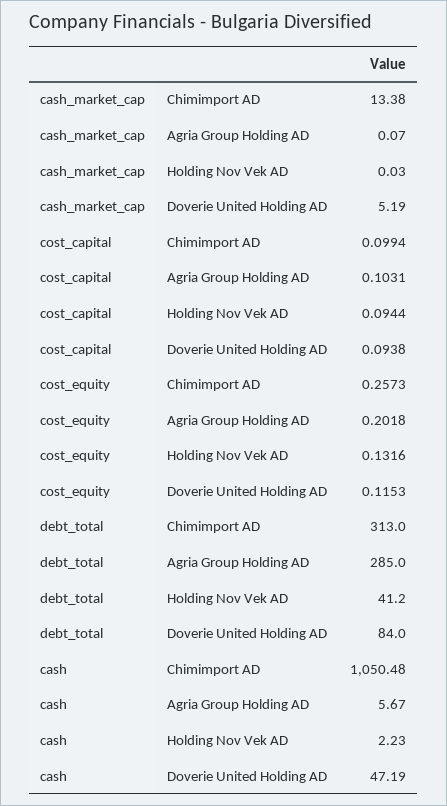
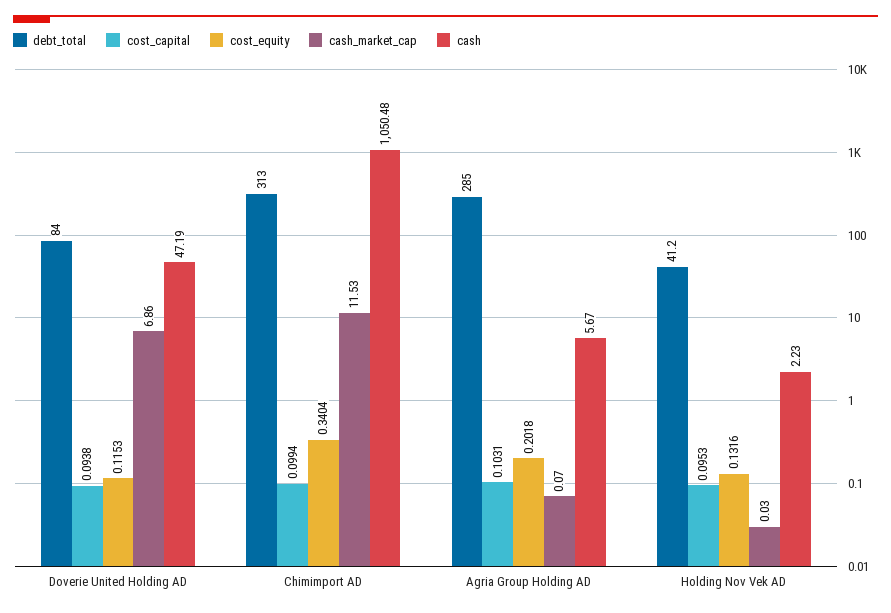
  {
    "cash_market_cap": {
-     "Chimimport AD": 13.38,
+     "Chimimport AD": 11.53,
      "Agria Group Holding AD": 0.07,
      "Holding Nov Vek AD": 0.03,
-     "Doverie United Holding AD": 5.19
+     "Doverie United Holding AD": 6.86
    },
    "cost_capital": {
      "Chimimport AD": 0.0994,
      "Agria Group Holding AD": 0.1031,
-     "Holding Nov Vek AD": 0.0944,
+     "Holding Nov Vek AD": 0.0953,
      "Doverie United Holding AD": 0.0938
    },
    "cost_equity": {
-     "Chimimport AD": 0.2573,
+     "Chimimport AD": 0.3404,
      "Agria Group Holding AD": 0.2018,
      "Holding Nov Vek AD": 0.1316,
      "Doverie United Holding AD": 0.1153
    },
    "debt_total": {
      "Chimimport AD": 313,
      "Agria Group Holding AD": 285,
      "Holding Nov Vek AD": 41.2,
      "Doverie United Holding AD": 84
    },
    "cash": {
      "Chimimport AD": 1050.48,
      "Agria Group Holding AD": 5.67,
      "Holding Nov Vek AD": 2.23,
      "Doverie United Holding AD": 47.19
    }
  }

